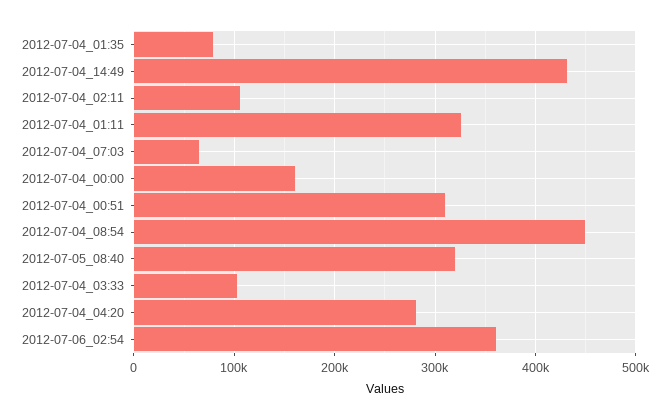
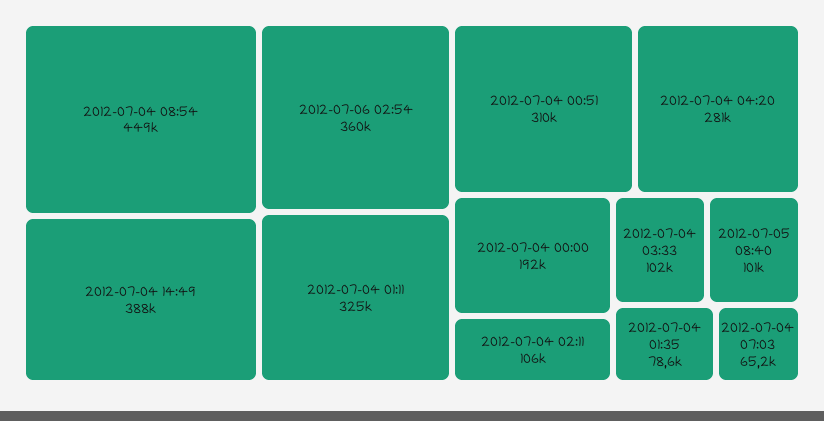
  {
    "2012-07-04_01:35": 78600,
-   "2012-07-04_14:49": 430000,
+   "2012-07-04_14:49": 388000,
    "2012-07-04_02:11": 106000,
    "2012-07-04_01:11": 325000,
    "2012-07-04_07:03": 65200,
-   "2012-07-04_00:00": 160000,
+   "2012-07-04_00:00": 192000,
    "2012-07-04_00:51": 310000,
    "2012-07-04_08:54": 449000,
-   "2012-07-05_08:40": 320000,
+   "2012-07-05_08:40": 101000,
    "2012-07-04_03:33": 102000,
    "2012-07-04_04:20": 281000,
    "2012-07-06_02:54": 360000
  }

